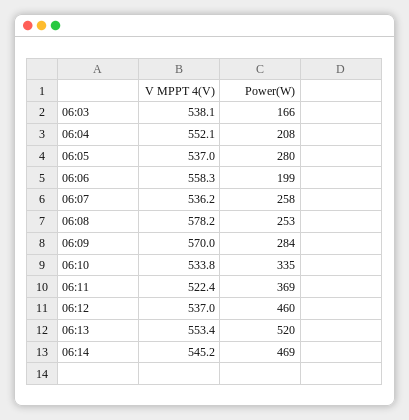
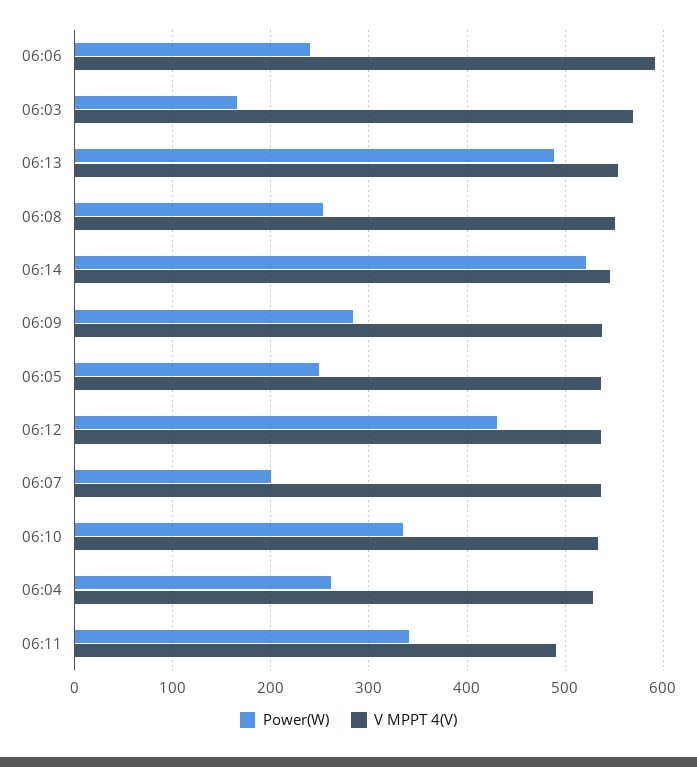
  {
    "V MPPT 4(V)": {
-     "06:03": 538.1,
+     "06:03": 570,
-     "06:04": 552.1,
+     "06:04": 530,
      "06:05": 537,
-     "06:06": 558.3,
+     "06:06": 590,
      "06:07": 536.2,
-     "06:08": 578.2,
+     "06:08": 550,
-     "06:09": 570,
+     "06:09": 540,
      "06:10": 533.8,
-     "06:11": 522.4,
+     "06:11": 490,
      "06:12": 537,
      "06:13": 553.4,
      "06:14": 545.2
    },
    "Power(W)": {
      "06:03": 166,
-     "06:04": 208,
+     "06:04": 260,
-     "06:05": 280,
+     "06:05": 250,
-     "06:06": 199,
+     "06:06": 240,
-     "06:07": 258,
+     "06:07": 200,
      "06:08": 253,
      "06:09": 284,
      "06:10": 335,
-     "06:11": 369,
+     "06:11": 340,
-     "06:12": 460,
+     "06:12": 430,
-     "06:13": 520,
+     "06:13": 490,
-     "06:14": 469
+     "06:14": 520
    }
  }

